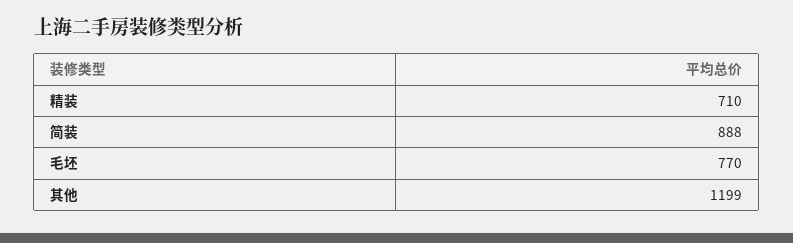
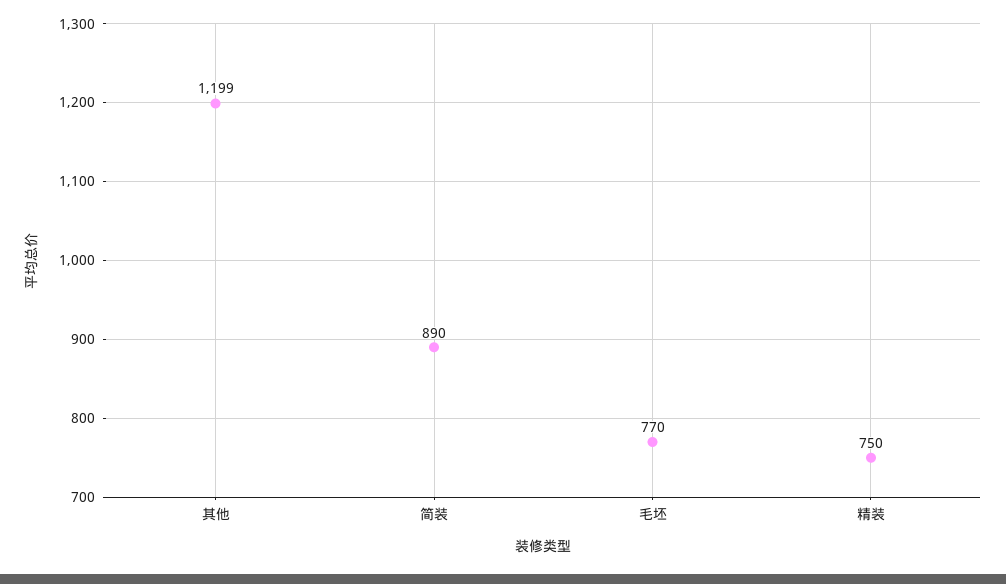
  {
-   "精装": 710,
+   "精装": 750,
-   "简装": 888,
+   "简装": 890,
    "毛坯": 770,
    "其他": 1199
  }

